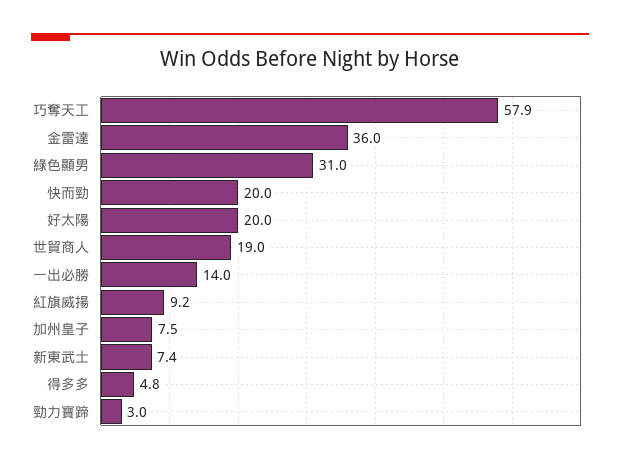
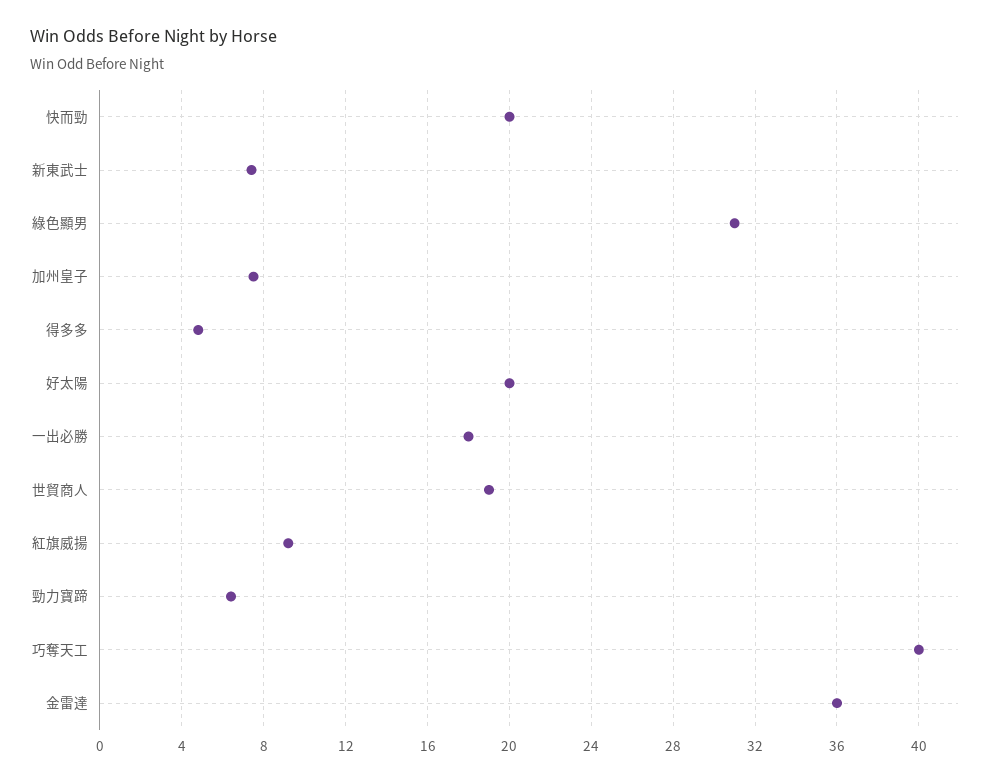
  {
-   "巧奪天工": 57.9,
+   "巧奪天工": 40,
    "金雷達": 36,
    "綠色顯男": 31,
    "快而勁": 20,
    "好太陽": 20,
    "世貿商人": 19,
-   "一出必勝": 14,
+   "一出必勝": 18,
    "紅旗威揚": 9.2,
    "加州皇子": 7.5,
    "新東武士": 7.4,
    "得多多": 4.8,
-   "勁力寶蹄": 3
+   "勁力寶蹄": 6.5
  }

